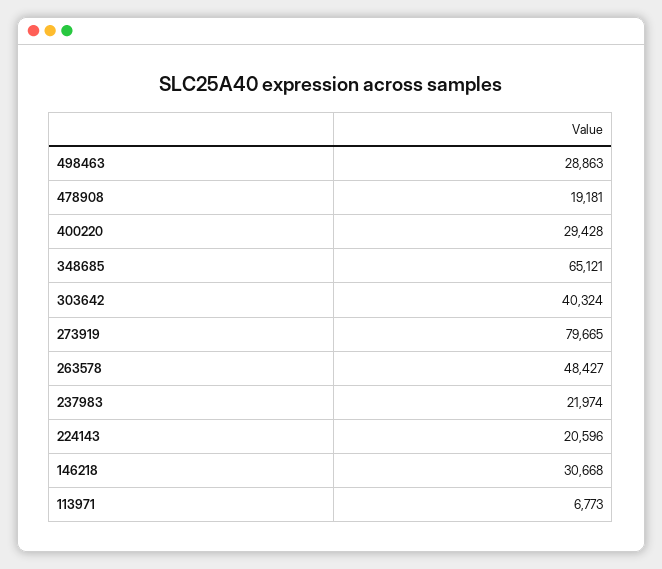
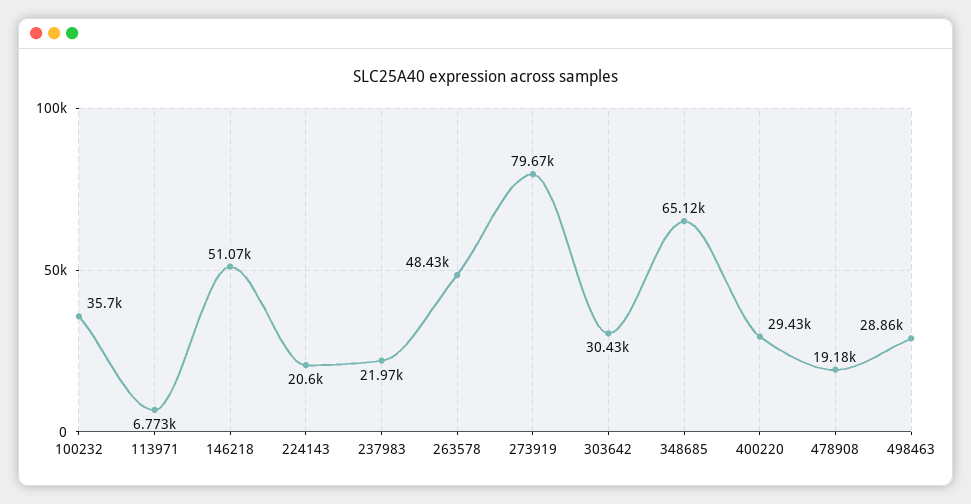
  {
    "498463": 28863,
    "478908": 19181,
    "400220": 29428,
    "348685": 65121,
-   "303642": 40324,
+   "303642": 30430,
    "273919": 79665,
    "263578": 48427,
    "237983": 21974,
    "224143": 20596,
-   "146218": 30668,
+   "146218": 51070,
-   "113971": 6773
+   "113971": 6773,
+   "100232": 35700
  }

